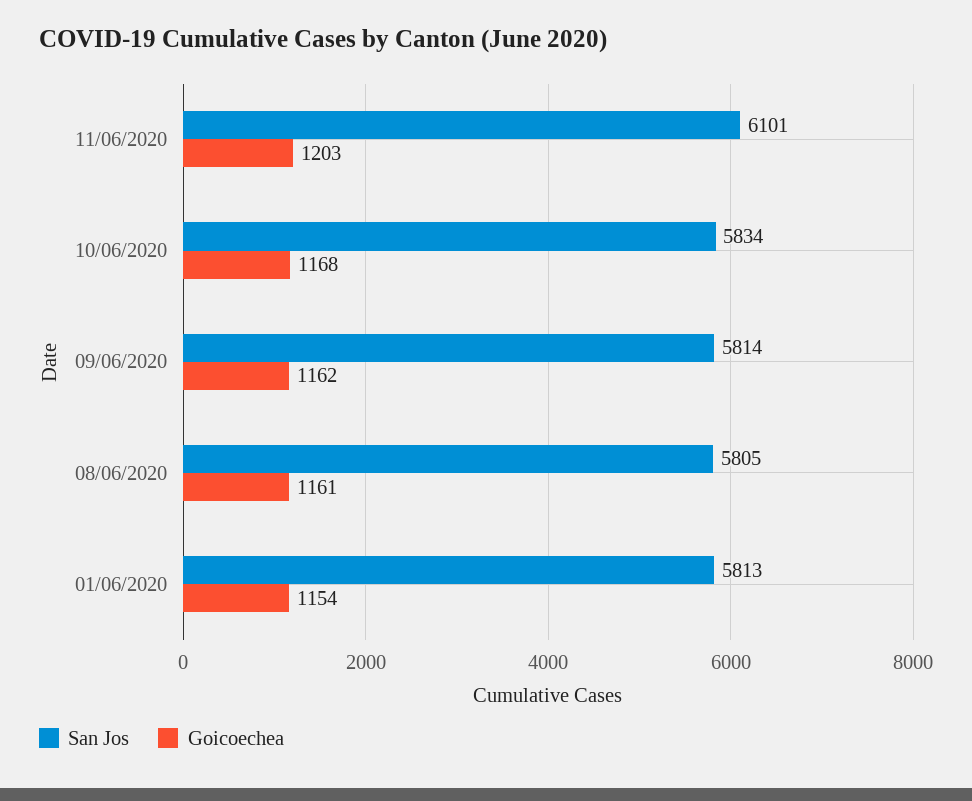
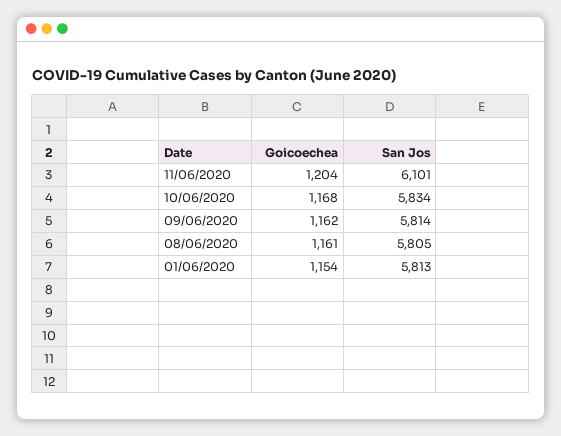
  {
    "San Jos": {
      "11/06/2020": 6101,
      "10/06/2020": 5834,
      "09/06/2020": 5814,
      "08/06/2020": 5805,
      "01/06/2020": 5813
    },
    "Goicoechea": {
-     "11/06/2020": 1203,
+     "11/06/2020": 1204,
      "10/06/2020": 1168,
      "09/06/2020": 1162,
      "08/06/2020": 1161,
      "01/06/2020": 1154
    }
  }

